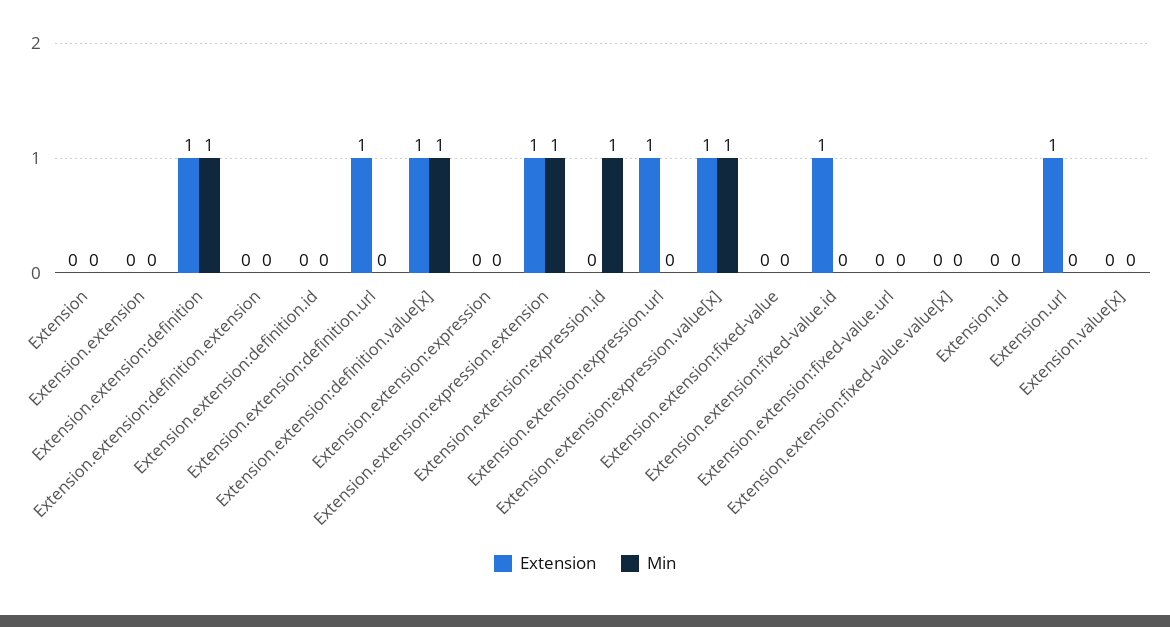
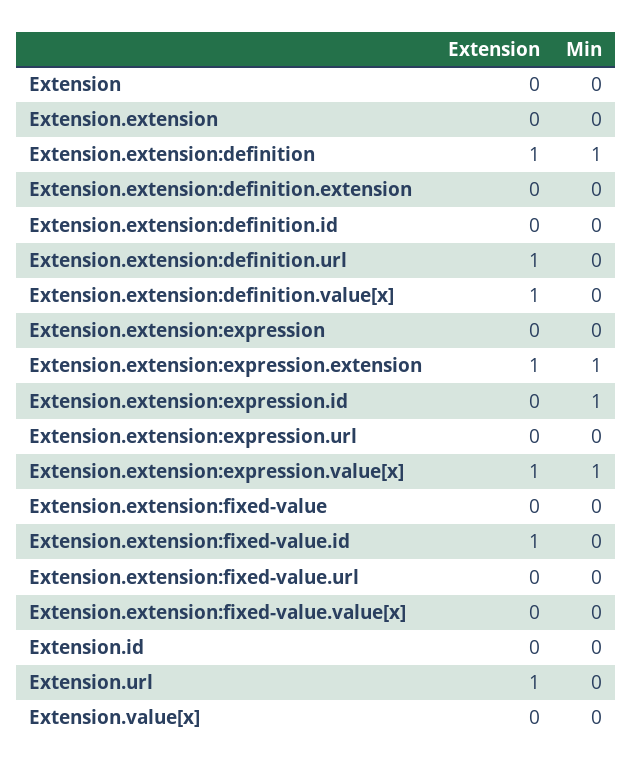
  {
    "Extension": {
      "Extension": 0,
      "Extension.extension": 0,
      "Extension.extension:definition": 1,
      "Extension.extension:definition.extension": 0,
      "Extension.extension:definition.id": 0,
      "Extension.extension:definition.url": 1,
      "Extension.extension:definition.value[x]": 1,
      "Extension.extension:expression": 0,
      "Extension.extension:expression.extension": 1,
      "Extension.extension:expression.id": 0,
-     "Extension.extension:expression.url": 1,
+     "Extension.extension:expression.url": 0,
      "Extension.extension:expression.value[x]": 1,
      "Extension.extension:fixed-value": 0,
      "Extension.extension:fixed-value.id": 1,
      "Extension.extension:fixed-value.url": 0,
      "Extension.extension:fixed-value.value[x]": 0,
      "Extension.id": 0,
      "Extension.url": 1,
      "Extension.value[x]": 0
    },
    "Min": {
      "Extension": 0,
      "Extension.extension": 0,
      "Extension.extension:definition": 1,
      "Extension.extension:definition.extension": 0,
      "Extension.extension:definition.id": 0,
      "Extension.extension:definition.url": 0,
-     "Extension.extension:definition.value[x]": 1,
+     "Extension.extension:definition.value[x]": 0,
      "Extension.extension:expression": 0,
      "Extension.extension:expression.extension": 1,
      "Extension.extension:expression.id": 1,
      "Extension.extension:expression.url": 0,
      "Extension.extension:expression.value[x]": 1,
      "Extension.extension:fixed-value": 0,
      "Extension.extension:fixed-value.id": 0,
      "Extension.extension:fixed-value.url": 0,
      "Extension.extension:fixed-value.value[x]": 0,
      "Extension.id": 0,
      "Extension.url": 0,
      "Extension.value[x]": 0
    }
  }

